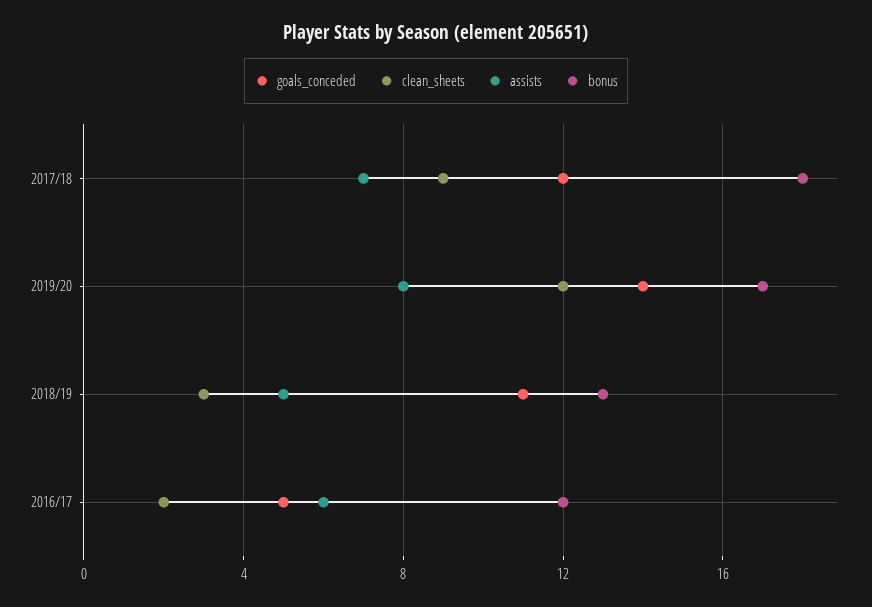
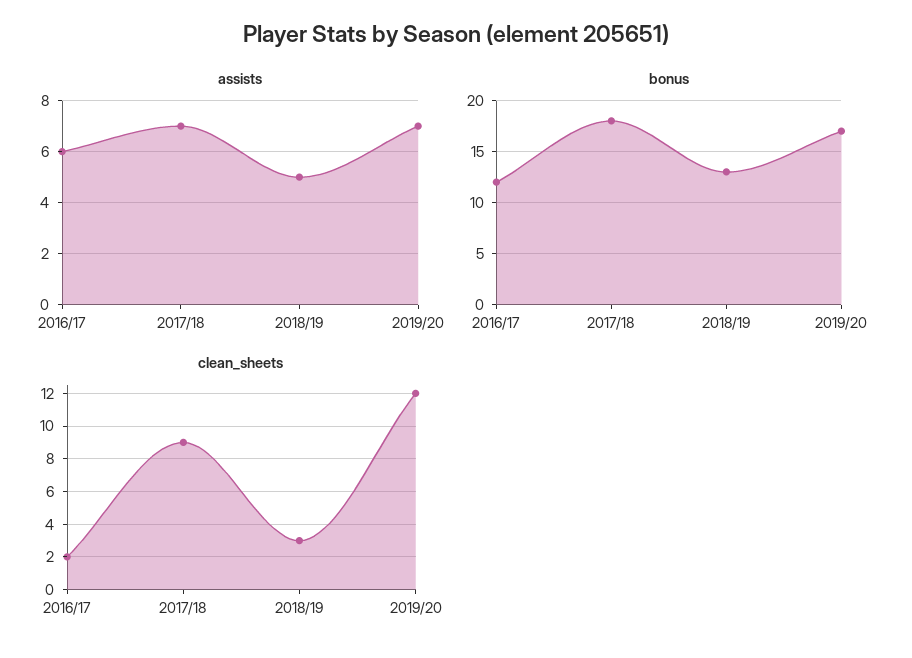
  {
-   "goals_conceded": {
-     "2017/18": 12,
-     "2019/20": 14,
-     "2018/19": 11,
-     "2016/17": 5
-   },
    "clean_sheets": {
      "2017/18": 9,
      "2019/20": 12,
      "2018/19": 3,
      "2016/17": 2
    },
    "assists": {
      "2017/18": 7,
-     "2019/20": 8,
+     "2019/20": 7,
      "2018/19": 5,
      "2016/17": 6
    },
    "bonus": {
      "2017/18": 18,
      "2019/20": 17,
      "2018/19": 13,
      "2016/17": 12
    }
  }

